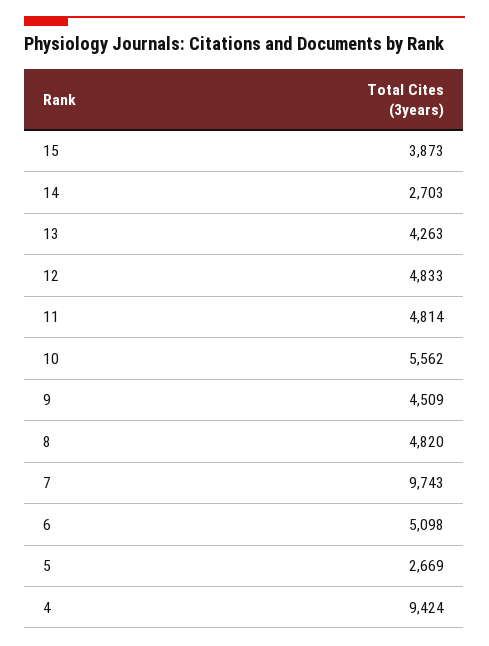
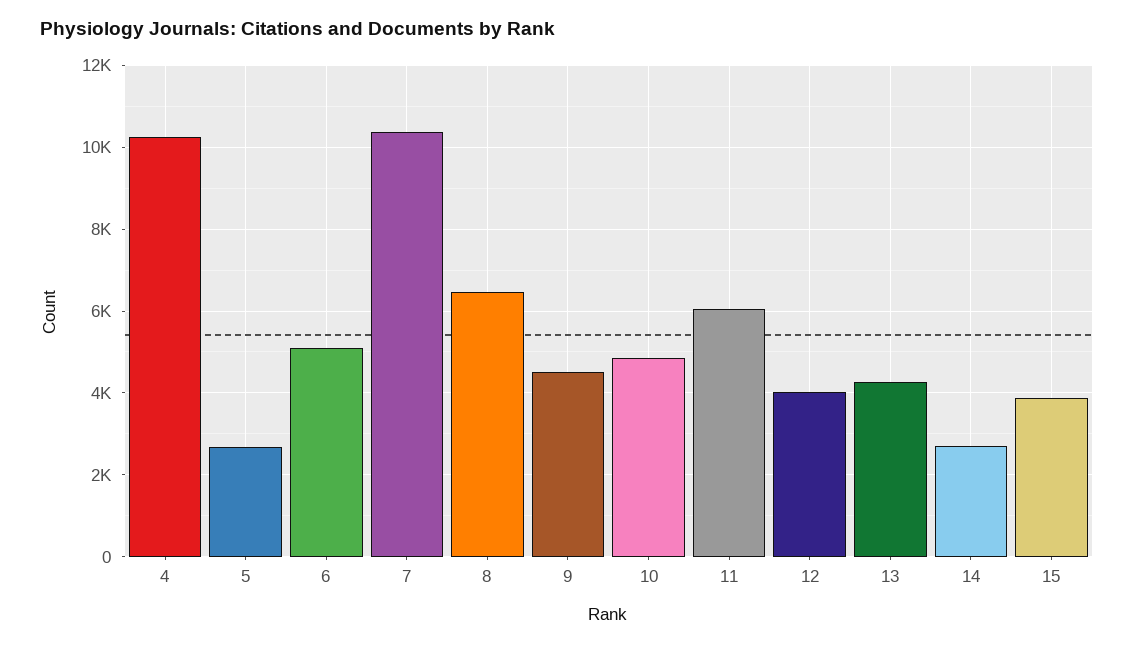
  {
    "15": 3873,
    "14": 2703,
    "13": 4263,
-   "12": 4833,
+   "12": 4000,
-   "11": 4814,
+   "11": 6000,
-   "10": 5562,
+   "10": 4800,
    "9": 4509,
-   "8": 4820,
+   "8": 6400,
-   "7": 9743,
+   "7": 10400,
    "6": 5098,
    "5": 2669,
-   "4": 9424
+   "4": 10200
  }

